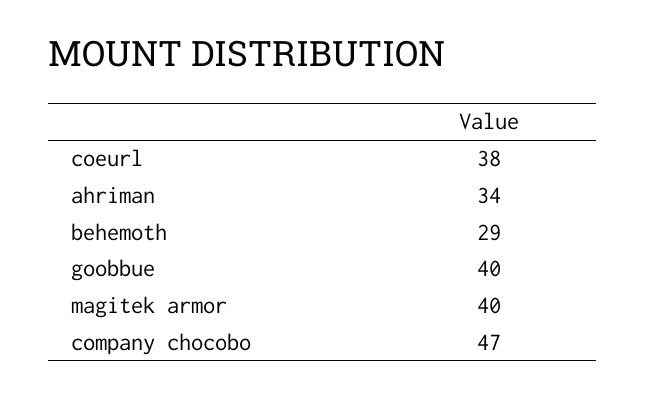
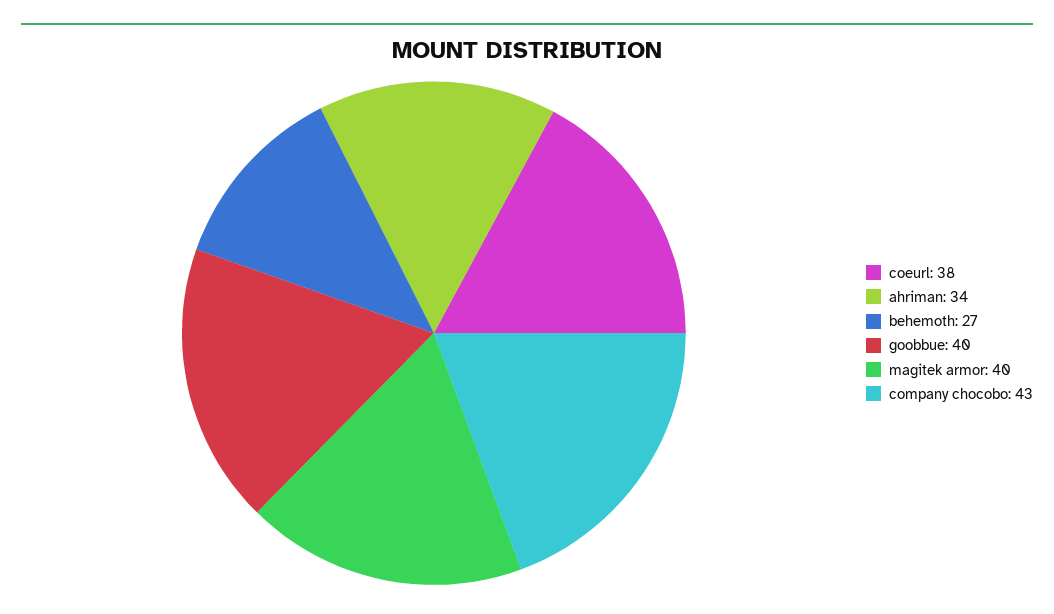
  {
    "coeurl": 38,
    "ahriman": 34,
-   "behemoth": 29,
+   "behemoth": 27,
    "goobbue": 40,
    "magitek armor": 40,
-   "company chocobo": 47
+   "company chocobo": 43
  }

